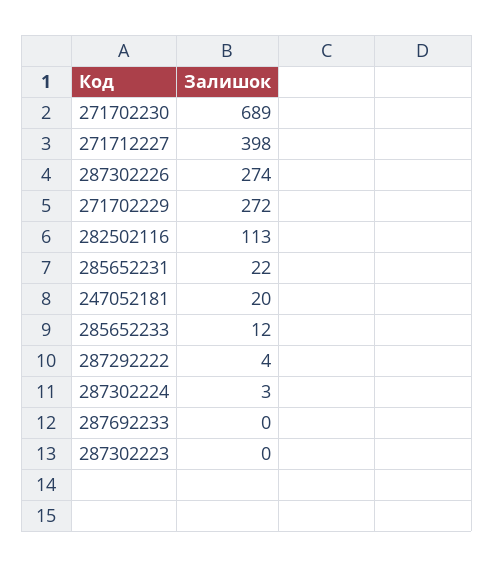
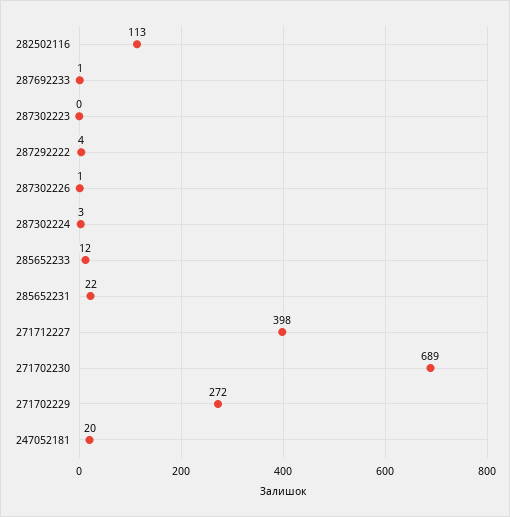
  {
    "271702230": 689,
    "271712227": 398,
-   "287302226": 274,
+   "287302226": 1,
    "271702229": 272,
    "282502116": 113,
    "285652231": 22,
    "247052181": 20,
    "285652233": 12,
    "287292222": 4,
    "287302224": 3,
-   "287692233": 0,
+   "287692233": 1,
    "287302223": 0
  }

